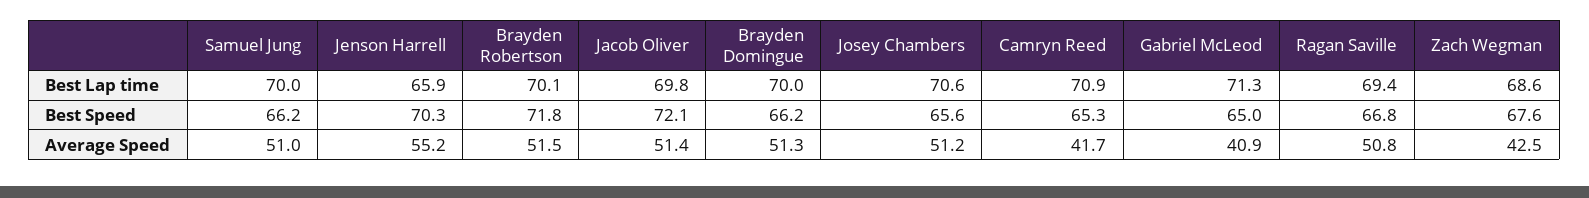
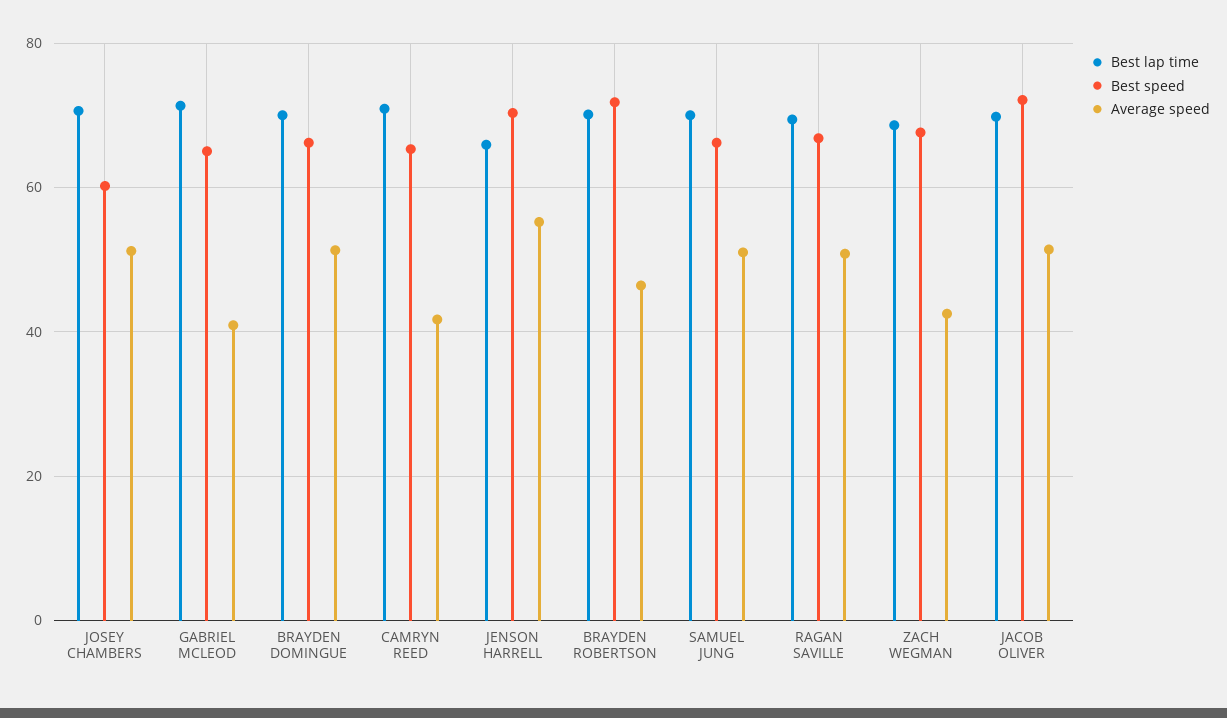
  {
    "Best Lap time": {
      "Samuel Jung": 70,
      "Jenson Harrell": 65.9,
      "Brayden Robertson": 70.1,
      "Jacob Oliver": 69.8,
      "Brayden Domingue": 70,
      "Josey Chambers": 70.6,
      "Camryn Reed": 70.9,
      "Gabriel McLeod": 71.3,
      "Ragan Saville": 69.4,
      "Zach Wegman": 68.6
    },
    "Best Speed": {
      "Samuel Jung": 66.2,
      "Jenson Harrell": 70.3,
      "Brayden Robertson": 71.8,
      "Jacob Oliver": 72.1,
      "Brayden Domingue": 66.2,
-     "Josey Chambers": 65.6,
+     "Josey Chambers": 60,
      "Camryn Reed": 65.3,
      "Gabriel McLeod": 65,
      "Ragan Saville": 66.8,
      "Zach Wegman": 67.6
    },
    "Average Speed": {
      "Samuel Jung": 51,
      "Jenson Harrell": 55.2,
-     "Brayden Robertson": 51.5,
+     "Brayden Robertson": 46,
      "Jacob Oliver": 51.4,
      "Brayden Domingue": 51.3,
      "Josey Chambers": 51.2,
      "Camryn Reed": 41.7,
      "Gabriel McLeod": 40.9,
      "Ragan Saville": 50.8,
      "Zach Wegman": 42.5
    }
  }

